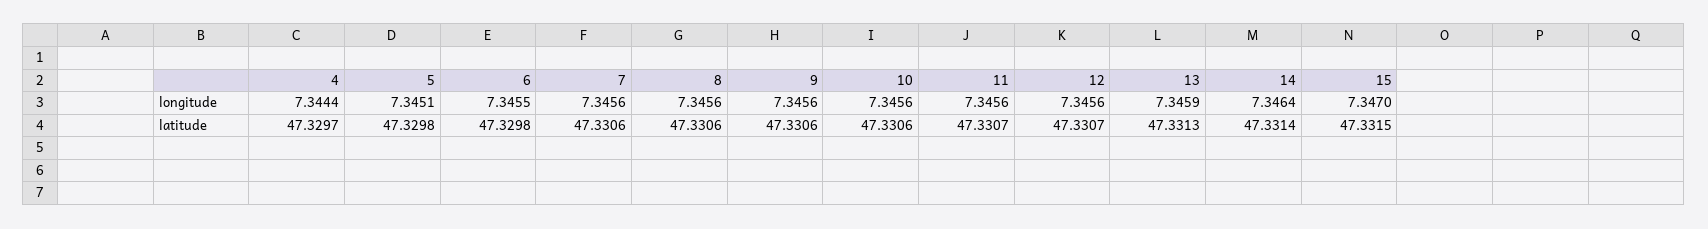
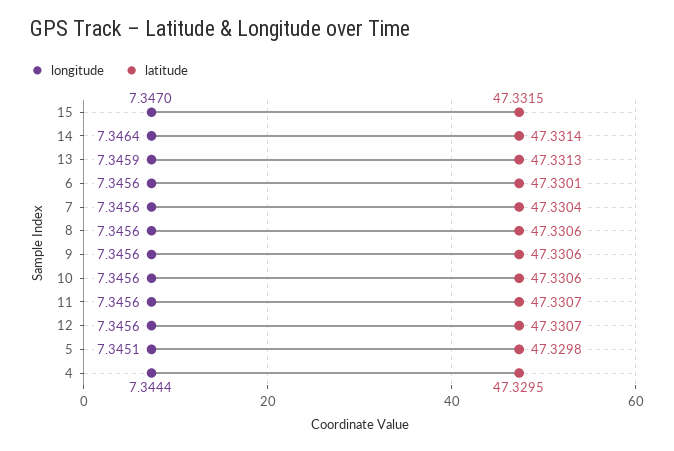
  {
    "longitude": {
      "4": 7.3444,
      "5": 7.3451,
-     "6": 7.3455,
+     "6": 7.3456,
      "7": 7.3456,
      "8": 7.3456,
      "9": 7.3456,
      "10": 7.3456,
      "11": 7.3456,
      "12": 7.3456,
      "13": 7.3459,
      "14": 7.3464,
      "15": 7.347
    },
    "latitude": {
-     "4": 47.3297,
+     "4": 47.3295,
      "5": 47.3298,
-     "6": 47.3298,
+     "6": 47.3301,
-     "7": 47.3306,
+     "7": 47.3304,
      "8": 47.3306,
      "9": 47.3306,
      "10": 47.3306,
      "11": 47.3307,
      "12": 47.3307,
      "13": 47.3313,
      "14": 47.3314,
      "15": 47.3315
    }
  }

